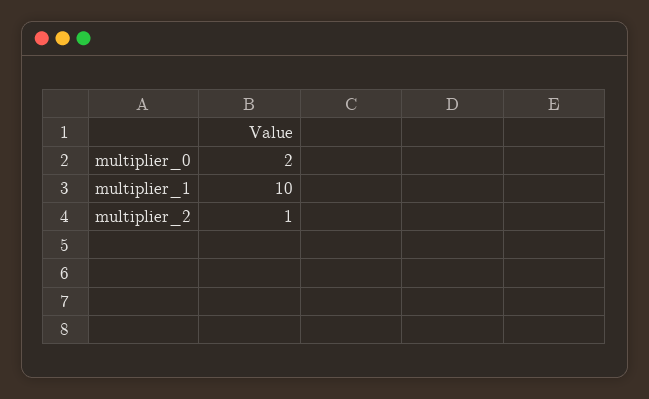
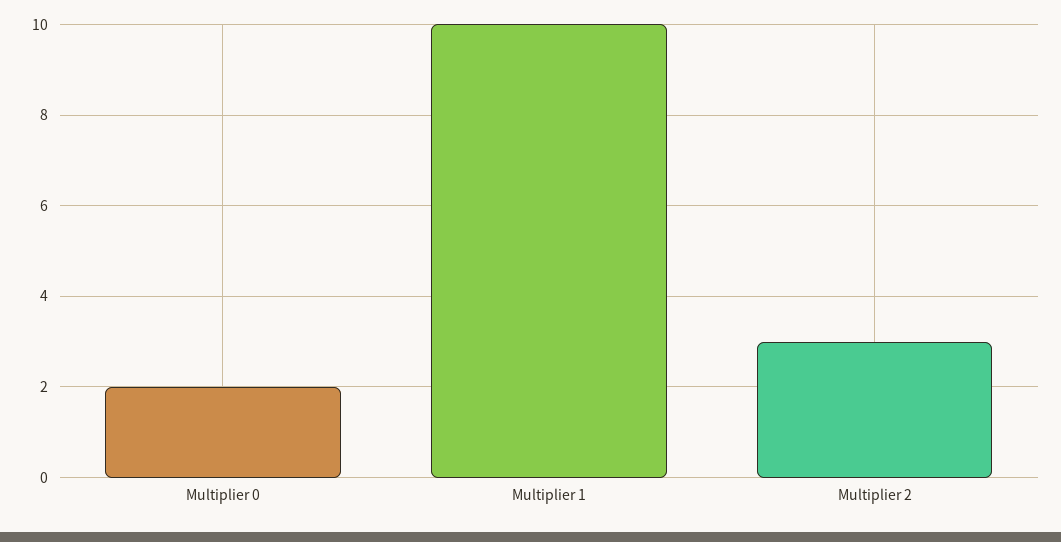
  {
    "multiplier_0": 2,
    "multiplier_1": 10,
-   "multiplier_2": 1
+   "multiplier_2": 3
  }

